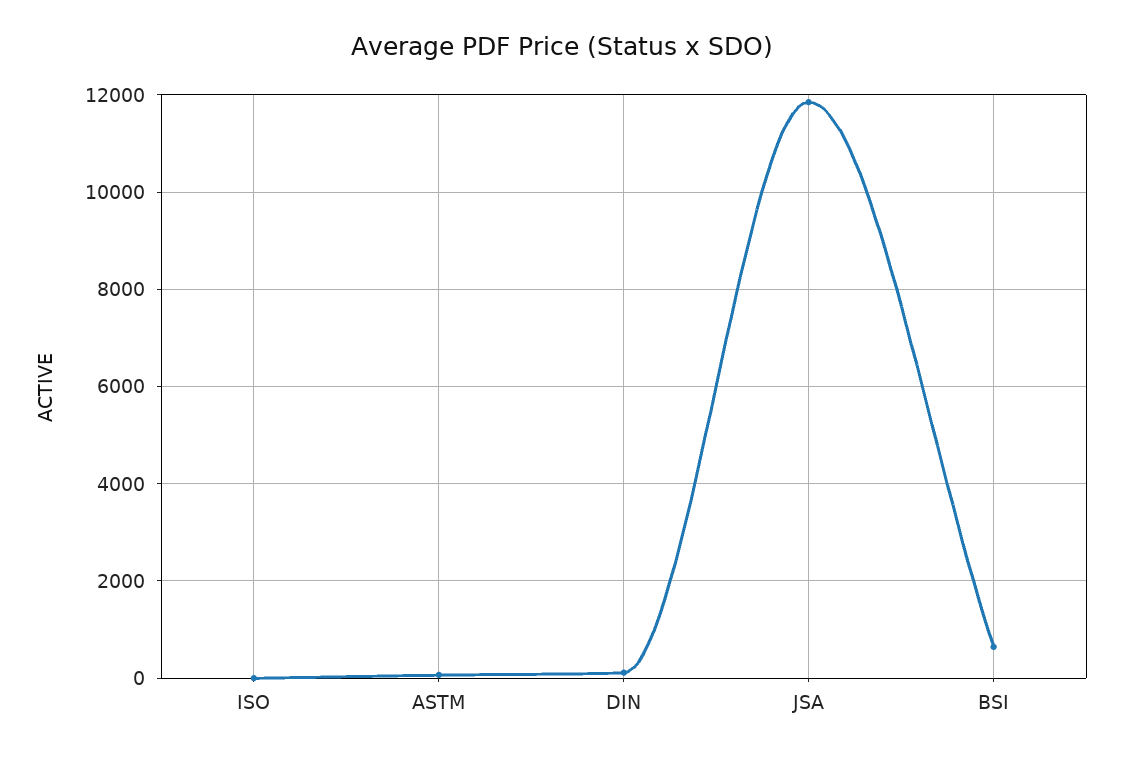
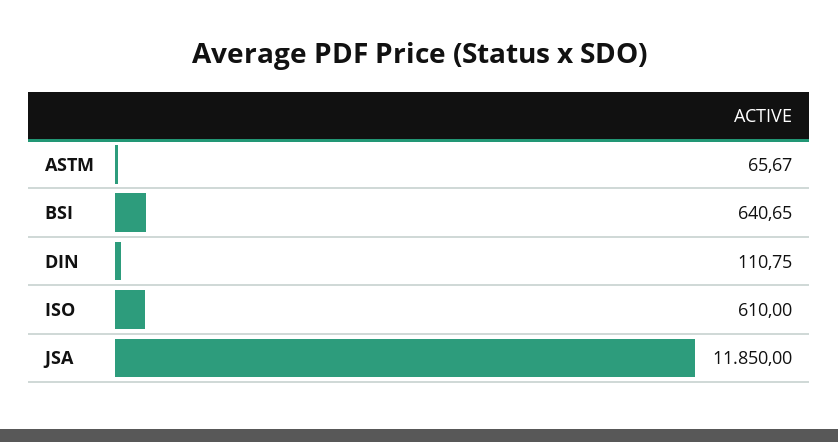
  {
-   "ISO": 0,
+   "ISO": 610,
    "ASTM": 65.67,
    "DIN": 110.75,
    "JSA": 11850,
    "BSI": 640.65
  }

